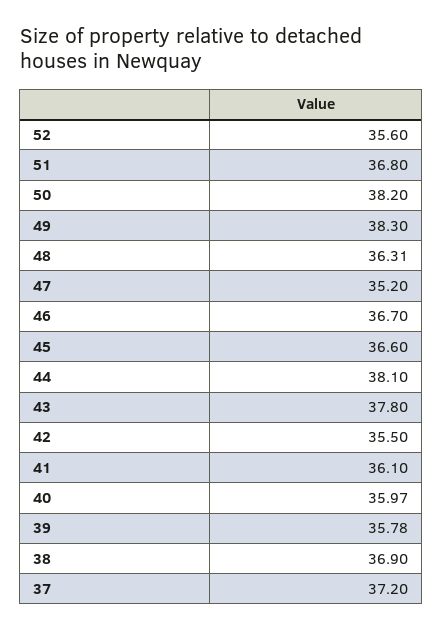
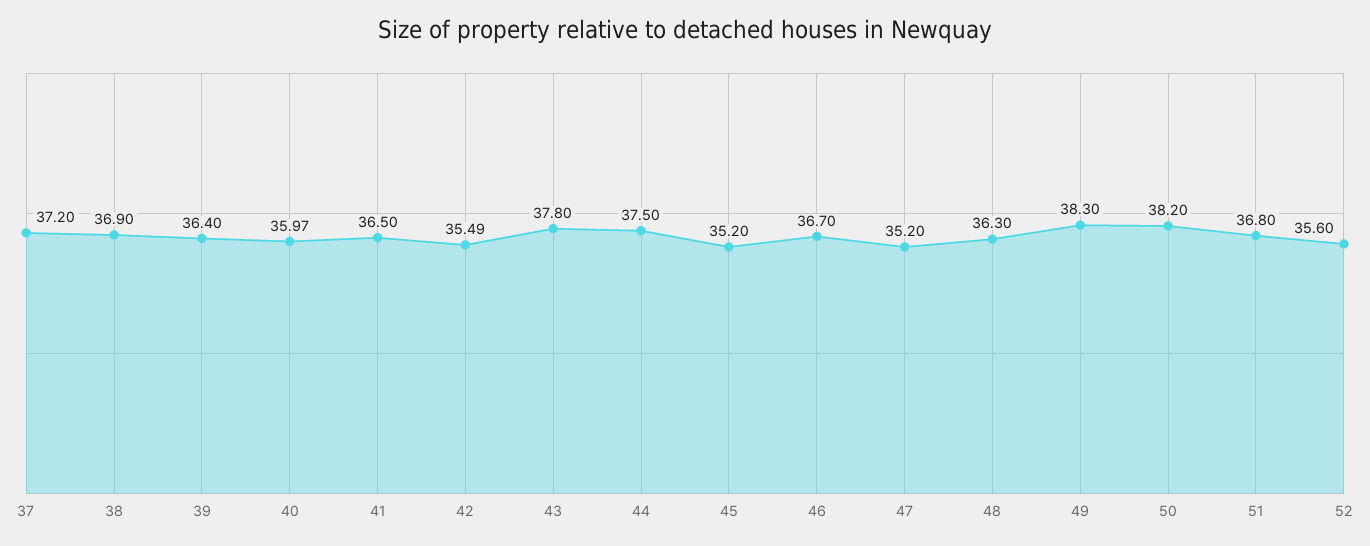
  {
    "52": 35.6,
    "51": 36.8,
    "50": 38.2,
    "49": 38.3,
-   "48": 36.31,
+   "48": 36.3,
    "47": 35.2,
    "46": 36.7,
-   "45": 36.6,
+   "45": 35.2,
-   "44": 38.1,
+   "44": 37.5,
    "43": 37.8,
-   "42": 35.5,
+   "42": 35.49,
-   "41": 36.1,
+   "41": 36.5,
    "40": 35.97,
-   "39": 35.78,
+   "39": 36.4,
    "38": 36.9,
    "37": 37.2
  }

